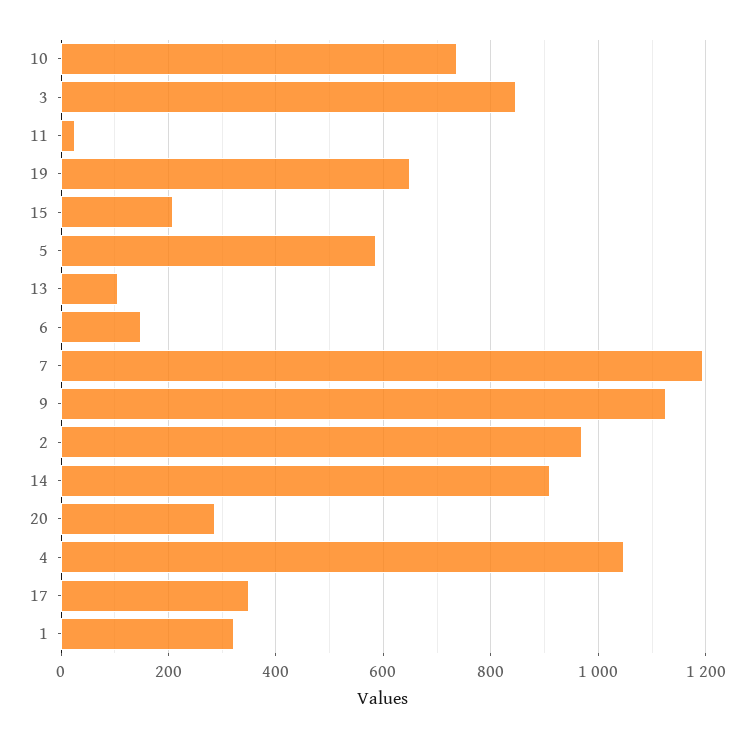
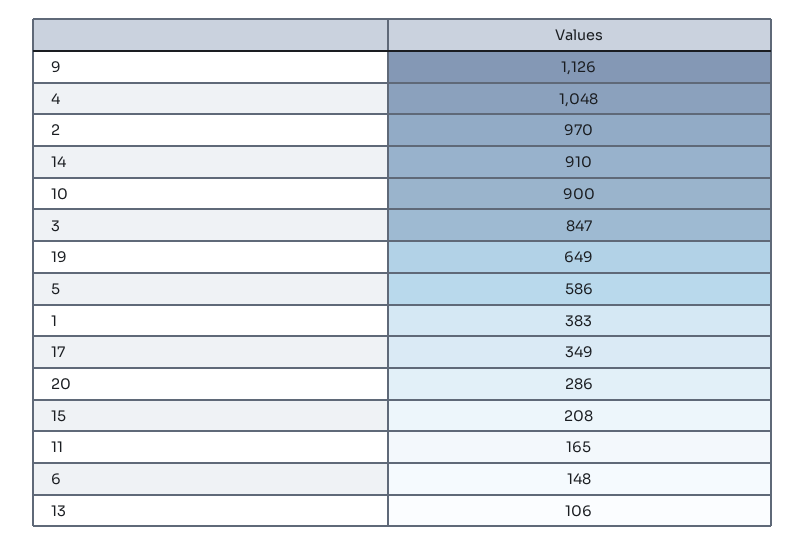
  {
-   "10": 740,
+   "10": 900,
    "3": 847,
-   "11": 20,
+   "11": 165,
    "19": 649,
    "15": 208,
    "5": 586,
    "13": 106,
    "6": 148,
-   "7": 1200,
    "9": 1126,
    "2": 970,
    "14": 910,
    "20": 286,
    "4": 1048,
    "17": 349,
-   "1": 320
+   "1": 383
  }

